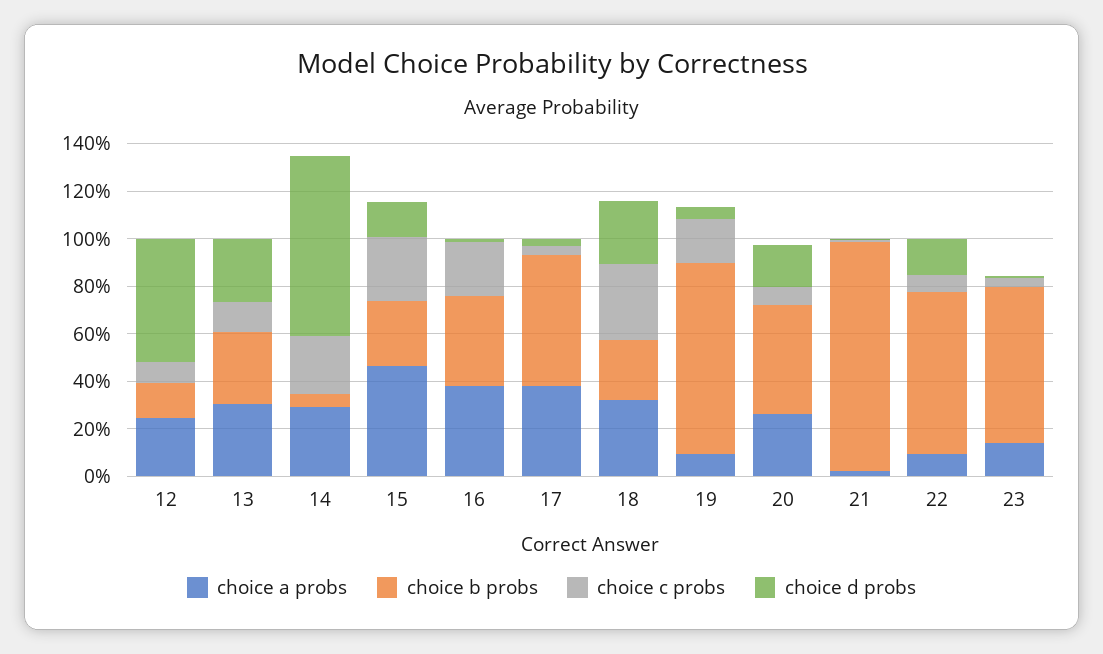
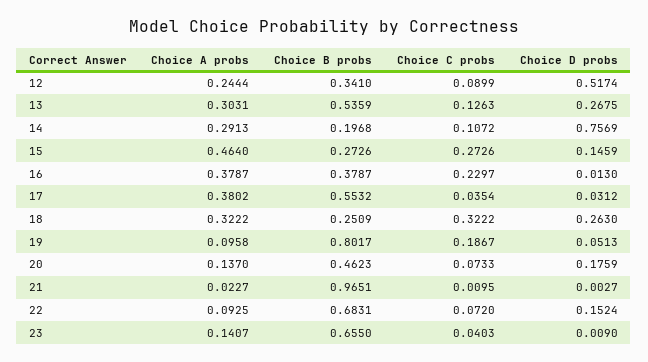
  {
    "choice a probs": {
      "12": 0.2444,
      "13": 0.3031,
      "14": 0.2913,
      "15": 0.464,
      "16": 0.3787,
      "17": 0.3802,
      "18": 0.3222,
      "19": 0.0958,
-     "20": 0.25,
+     "20": 0.137,
      "21": 0.0227,
      "22": 0.0925,
      "23": 0.1407
    },
    "choice b probs": {
-     "12": 0.15,
+     "12": 0.341,
-     "13": 0.3,
+     "13": 0.5359,
-     "14": 0.05,
+     "14": 0.1968,
      "15": 0.2726,
      "16": 0.3787,
      "17": 0.5532,
      "18": 0.2509,
      "19": 0.8017,
      "20": 0.4623,
      "21": 0.9651,
      "22": 0.6831,
      "23": 0.655
    },
    "choice c probs": {
      "12": 0.0899,
      "13": 0.1263,
-     "14": 0.25,
+     "14": 0.1072,
      "15": 0.2726,
      "16": 0.2297,
      "17": 0.0354,
      "18": 0.3222,
      "19": 0.1867,
      "20": 0.0733,
      "21": 0.0095,
      "22": 0.072,
      "23": 0.0403
    },
    "choice d probs": {
      "12": 0.5174,
      "13": 0.2675,
      "14": 0.7569,
      "15": 0.1459,
      "16": 0.013,
      "17": 0.0312,
      "18": 0.263,
      "19": 0.0513,
      "20": 0.1759,
      "21": 0.0027,
      "22": 0.1524,
      "23": 0.009
    }
  }

